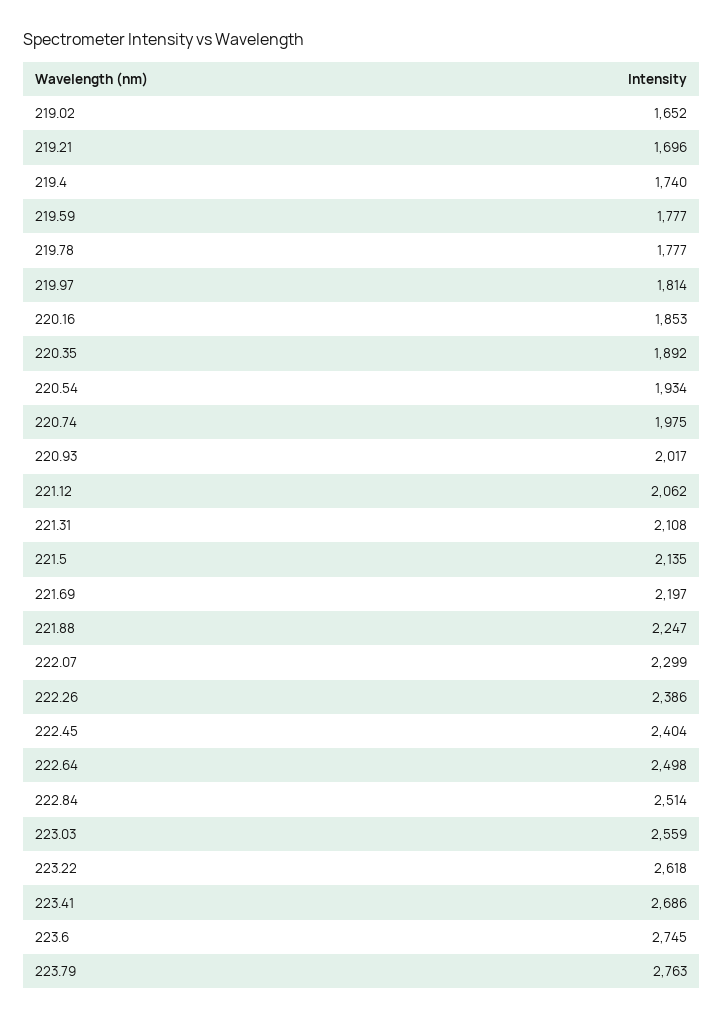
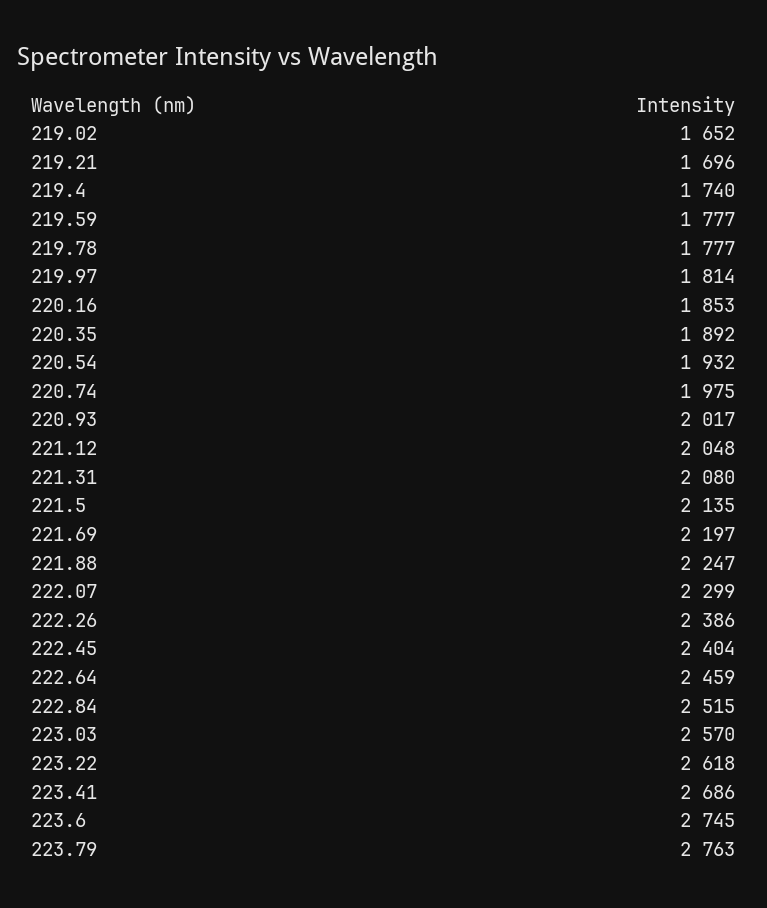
  {
    "219.02": 1652,
    "219.21": 1696,
    "219.4": 1740,
    "219.59": 1777,
    "219.78": 1777,
    "219.97": 1814,
    "220.16": 1853,
    "220.35": 1892,
-   "220.54": 1934,
+   "220.54": 1932,
    "220.74": 1975,
    "220.93": 2017,
-   "221.12": 2062,
+   "221.12": 2048,
-   "221.31": 2108,
+   "221.31": 2080,
    "221.5": 2135,
    "221.69": 2197,
    "221.88": 2247,
    "222.07": 2299,
    "222.26": 2386,
    "222.45": 2404,
-   "222.64": 2498,
+   "222.64": 2459,
-   "222.84": 2514,
+   "222.84": 2515,
-   "223.03": 2559,
+   "223.03": 2570,
    "223.22": 2618,
    "223.41": 2686,
    "223.6": 2745,
    "223.79": 2763
  }

